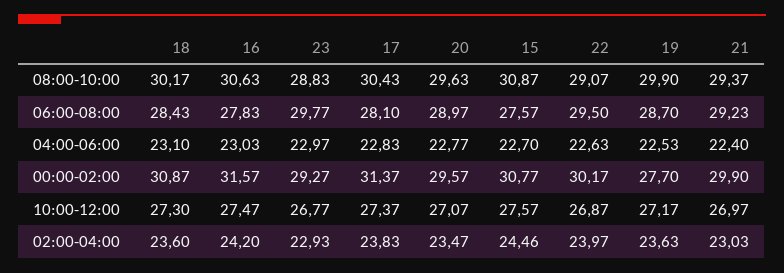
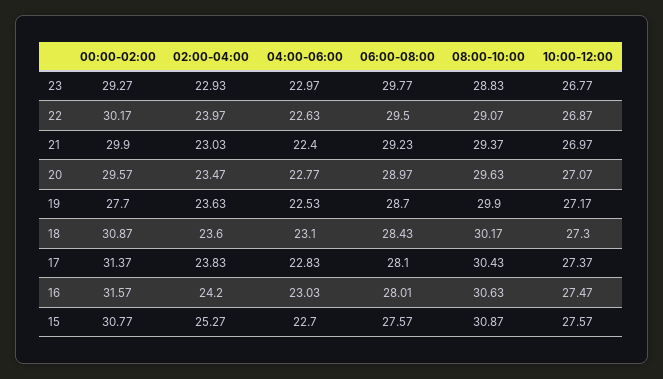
  {
    "18": {
      "08:00-10:00": 30.17,
      "06:00-08:00": 28.43,
      "04:00-06:00": 23.1,
      "00:00-02:00": 30.87,
      "10:00-12:00": 27.3,
      "02:00-04:00": 23.6
    },
    "16": {
      "08:00-10:00": 30.63,
-     "06:00-08:00": 27.83,
+     "06:00-08:00": 28.01,
      "04:00-06:00": 23.03,
      "00:00-02:00": 31.57,
      "10:00-12:00": 27.47,
      "02:00-04:00": 24.2
    },
    "23": {
      "08:00-10:00": 28.83,
      "06:00-08:00": 29.77,
      "04:00-06:00": 22.97,
      "00:00-02:00": 29.27,
      "10:00-12:00": 26.77,
      "02:00-04:00": 22.93
    },
    "17": {
      "08:00-10:00": 30.43,
      "06:00-08:00": 28.1,
      "04:00-06:00": 22.83,
      "00:00-02:00": 31.37,
      "10:00-12:00": 27.37,
      "02:00-04:00": 23.83
    },
    "20": {
      "08:00-10:00": 29.63,
      "06:00-08:00": 28.97,
      "04:00-06:00": 22.77,
      "00:00-02:00": 29.57,
      "10:00-12:00": 27.07,
      "02:00-04:00": 23.47
    },
    "15": {
      "08:00-10:00": 30.87,
      "06:00-08:00": 27.57,
      "04:00-06:00": 22.7,
      "00:00-02:00": 30.77,
      "10:00-12:00": 27.57,
-     "02:00-04:00": 24.46
+     "02:00-04:00": 25.27
    },
    "22": {
      "08:00-10:00": 29.07,
      "06:00-08:00": 29.5,
      "04:00-06:00": 22.63,
      "00:00-02:00": 30.17,
      "10:00-12:00": 26.87,
      "02:00-04:00": 23.97
    },
    "19": {
      "08:00-10:00": 29.9,
      "06:00-08:00": 28.7,
      "04:00-06:00": 22.53,
      "00:00-02:00": 27.7,
      "10:00-12:00": 27.17,
      "02:00-04:00": 23.63
    },
    "21": {
      "08:00-10:00": 29.37,
      "06:00-08:00": 29.23,
      "04:00-06:00": 22.4,
      "00:00-02:00": 29.9,
      "10:00-12:00": 26.97,
      "02:00-04:00": 23.03
    }
  }

